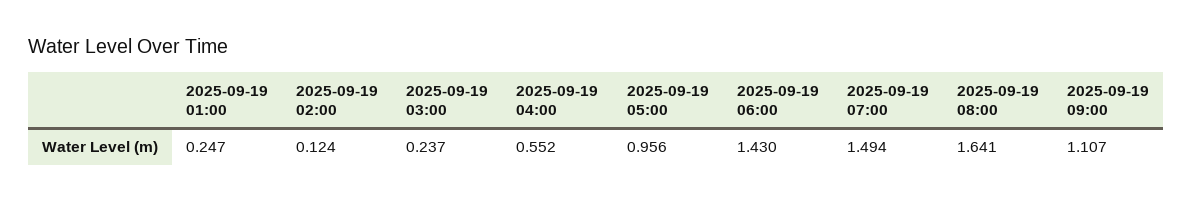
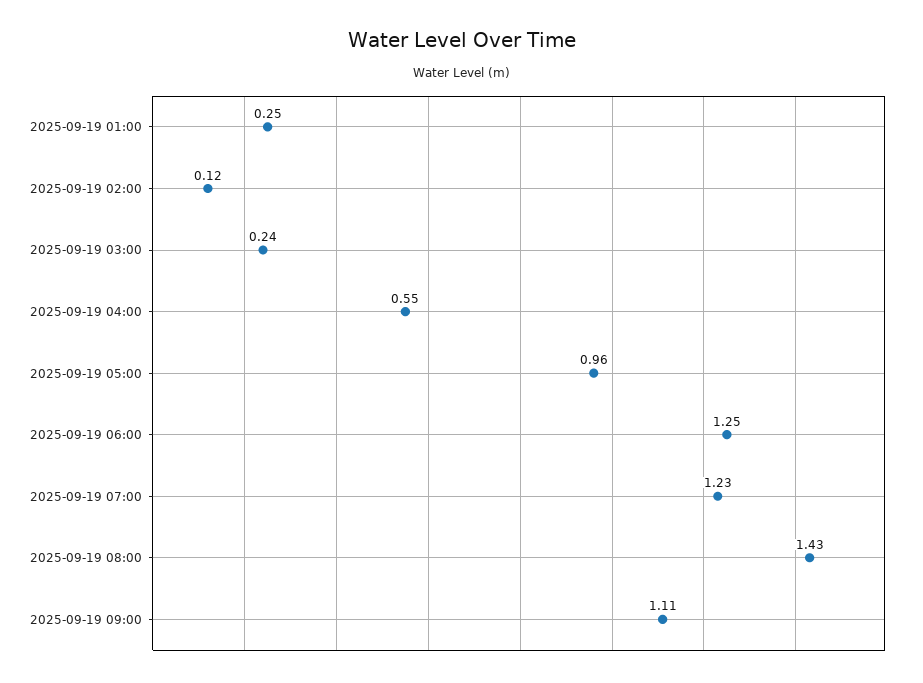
  {
    "2025-09-19 01:00": 0.247,
    "2025-09-19 02:00": 0.124,
    "2025-09-19 03:00": 0.237,
    "2025-09-19 04:00": 0.552,
    "2025-09-19 05:00": 0.956,
-   "2025-09-19 06:00": 1.43,
+   "2025-09-19 06:00": 1.25,
-   "2025-09-19 07:00": 1.494,
+   "2025-09-19 07:00": 1.23,
-   "2025-09-19 08:00": 1.641,
+   "2025-09-19 08:00": 1.43,
    "2025-09-19 09:00": 1.107
  }

